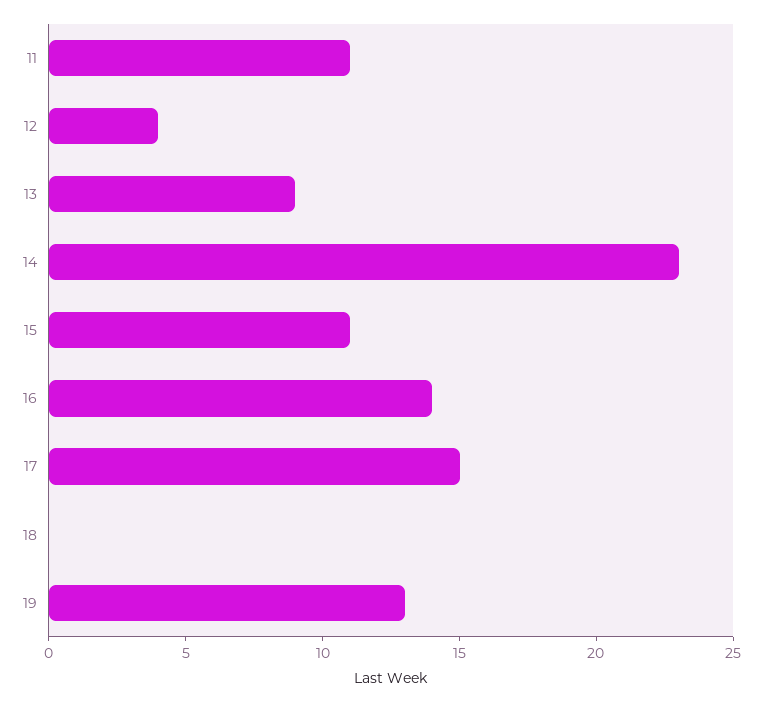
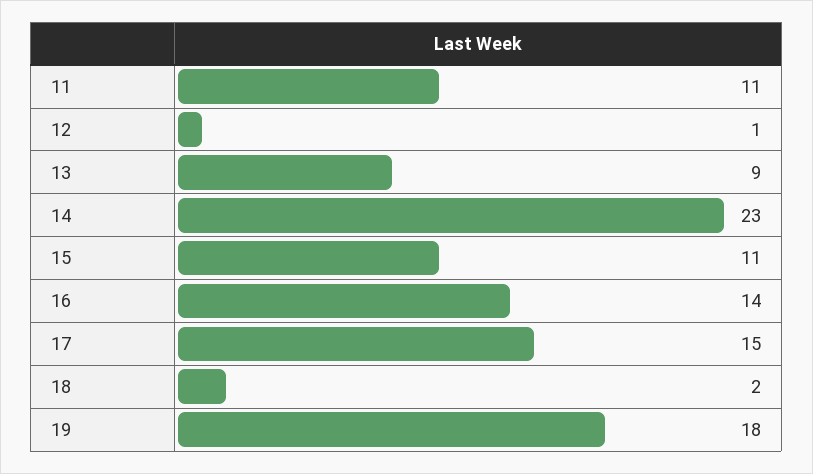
  {
    "11": 11,
-   "12": 4,
+   "12": 1,
    "13": 9,
    "14": 23,
    "15": 11,
    "16": 14,
    "17": 15,
-   "18": 0,
+   "18": 2,
-   "19": 13
+   "19": 18
  }

